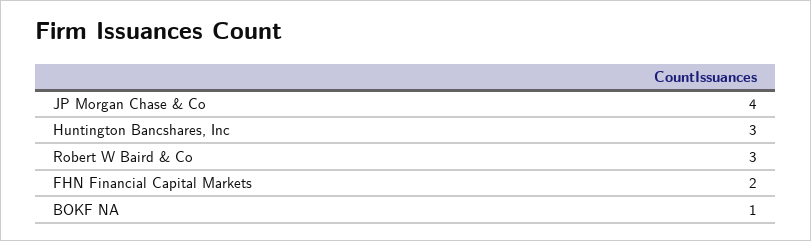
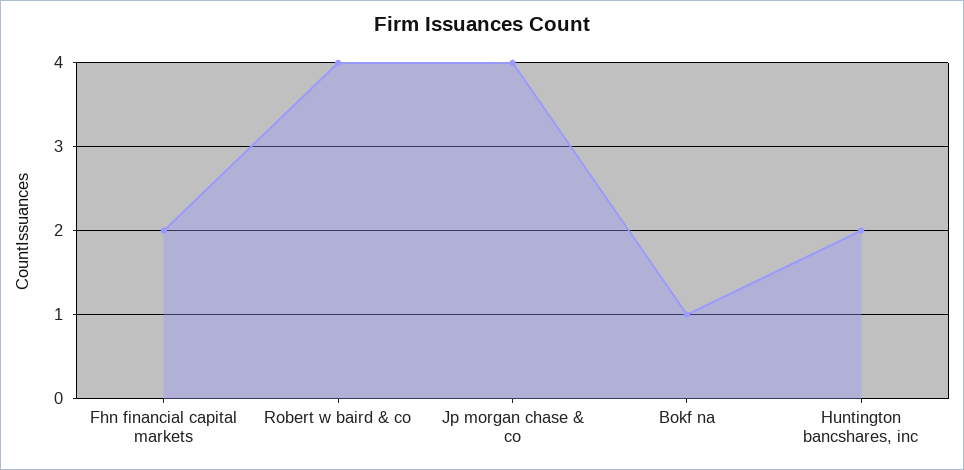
  {
    "JP Morgan Chase & Co": 4,
-   "Huntington Bancshares, Inc": 3,
+   "Huntington Bancshares, Inc": 2,
-   "Robert W Baird & Co": 3,
+   "Robert W Baird & Co": 4,
    "FHN Financial Capital Markets": 2,
    "BOKF NA": 1
  }

